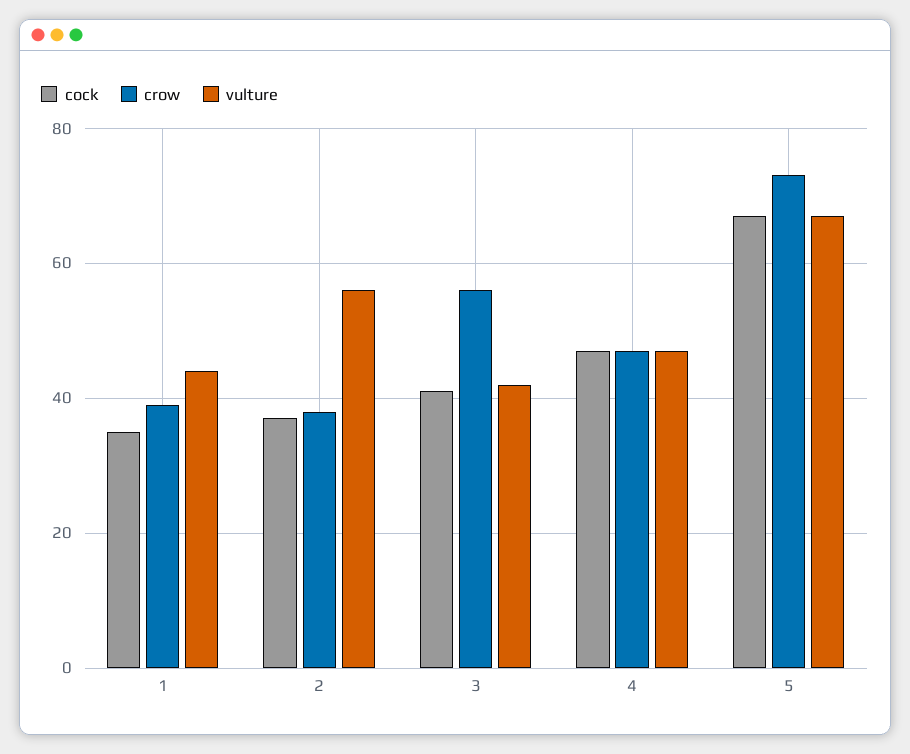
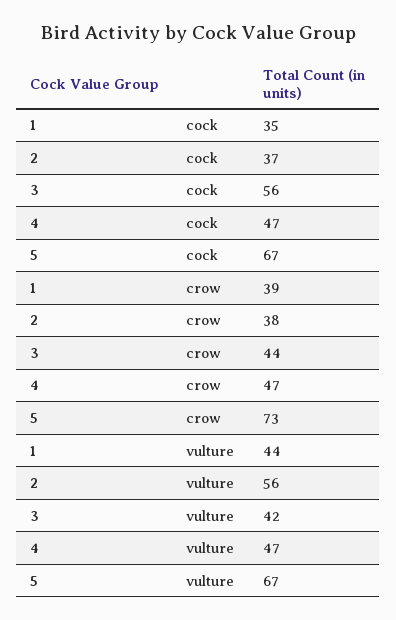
  {
    "cock": {
      "1": 35,
      "2": 37,
-     "3": 40,
+     "3": 56,
      "4": 47,
      "5": 67
    },
    "crow": {
      "1": 39,
      "2": 38,
-     "3": 55,
+     "3": 44,
      "4": 47,
      "5": 73
    },
    "vulture": {
      "1": 44,
      "2": 56,
      "3": 42,
      "4": 47,
      "5": 67
    }
  }

